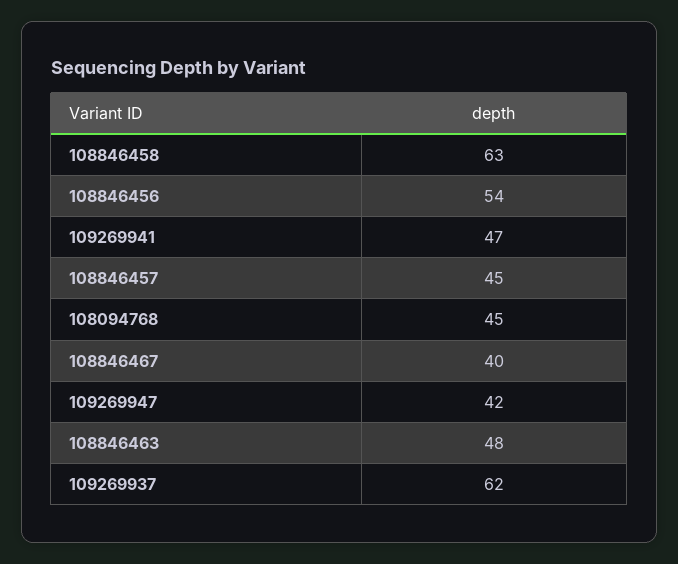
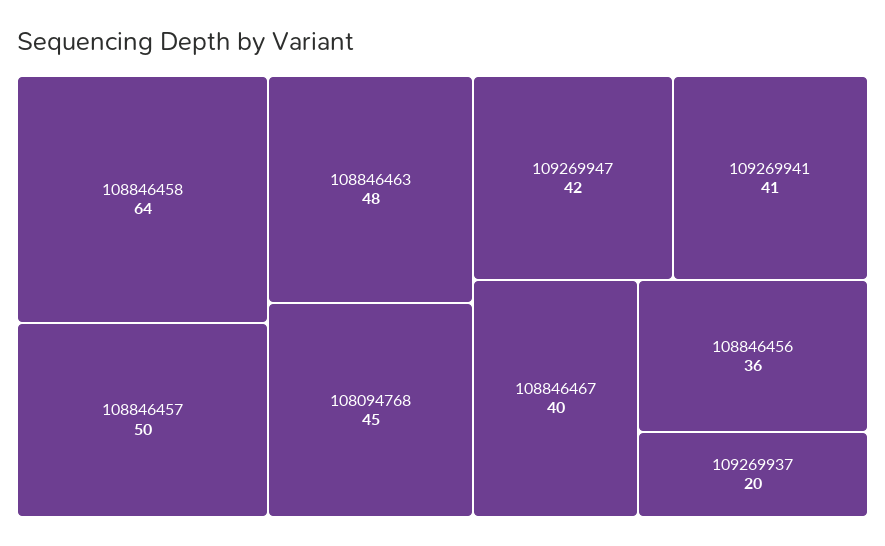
  {
-   "108846458": 63,
+   "108846458": 64,
-   "108846456": 54,
+   "108846456": 36,
-   "109269941": 47,
+   "109269941": 41,
-   "108846457": 45,
+   "108846457": 50,
    "108094768": 45,
    "108846467": 40,
    "109269947": 42,
    "108846463": 48,
-   "109269937": 62
+   "109269937": 20
  }

